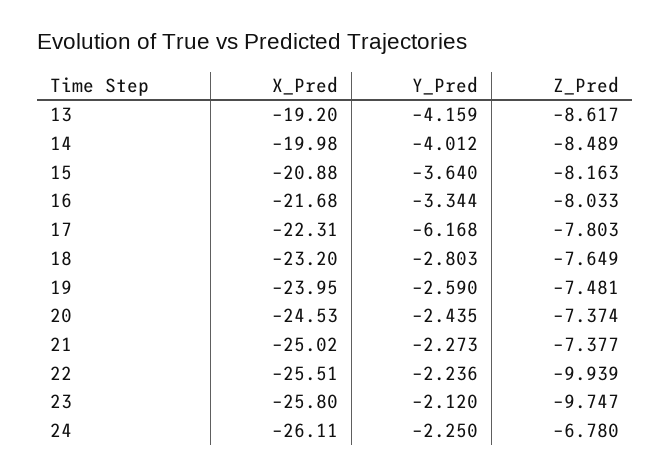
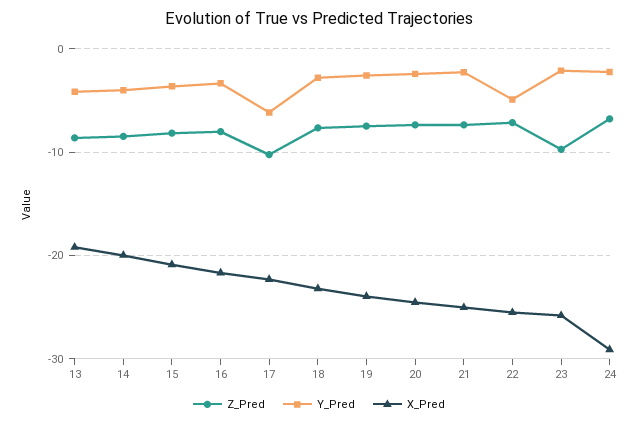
  {
    "X_Pred": {
      "13": -19.2,
      "14": -19.98,
      "15": -20.88,
      "16": -21.68,
      "17": -22.31,
      "18": -23.2,
      "19": -23.95,
      "20": -24.53,
      "21": -25.02,
      "22": -25.51,
      "23": -25.8,
-     "24": -26.11
+     "24": -29
    },
    "Y_Pred": {
      "13": -4.159,
      "14": -4.012,
      "15": -3.64,
      "16": -3.344,
      "17": -6.168,
      "18": -2.803,
      "19": -2.59,
      "20": -2.435,
      "21": -2.273,
-     "22": -2.236,
+     "22": -5,
      "23": -2.12,
      "24": -2.25
    },
    "Z_Pred": {
      "13": -8.617,
      "14": -8.489,
      "15": -8.163,
      "16": -8.033,
-     "17": -7.803,
+     "17": -10,
      "18": -7.649,
      "19": -7.481,
      "20": -7.374,
      "21": -7.377,
-     "22": -9.939,
+     "22": -7,
      "23": -9.747,
      "24": -6.78
    }
  }

